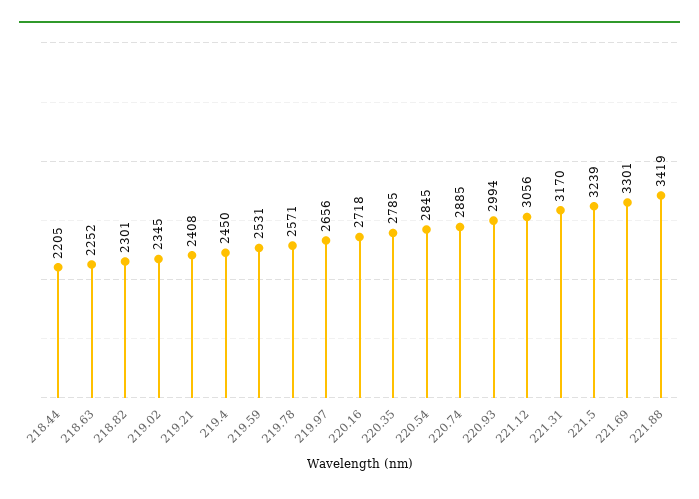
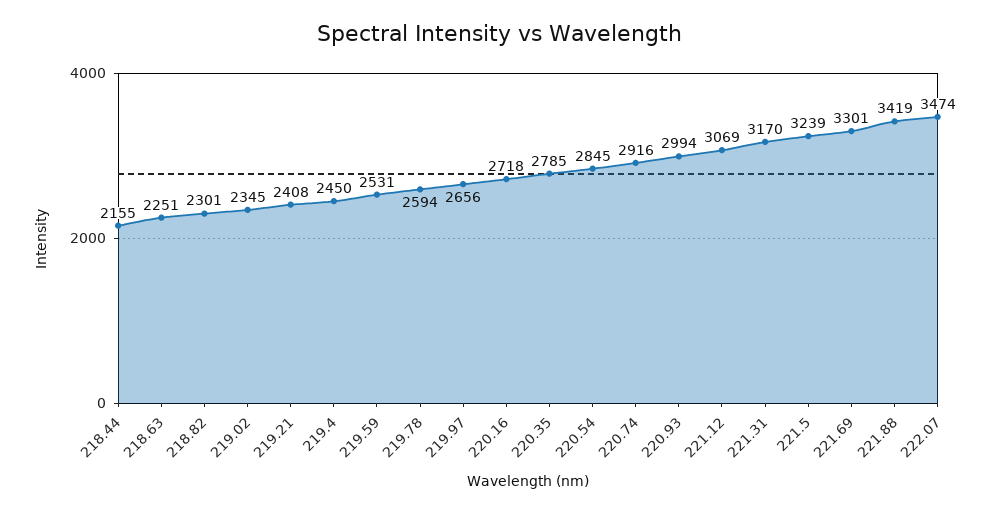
  {
-   "218.44": 2205,
+   "218.44": 2155,
-   "218.63": 2252,
+   "218.63": 2251,
    "218.82": 2301,
    "219.02": 2345,
    "219.21": 2408,
    "219.4": 2450,
    "219.59": 2531,
-   "219.78": 2571,
+   "219.78": 2594,
    "219.97": 2656,
    "220.16": 2718,
    "220.35": 2785,
    "220.54": 2845,
-   "220.74": 2885,
+   "220.74": 2916,
    "220.93": 2994,
-   "221.12": 3056,
+   "221.12": 3069,
    "221.31": 3170,
    "221.5": 3239,
    "221.69": 3301,
-   "221.88": 3419
+   "221.88": 3419,
+   "222.07": 3474
  }

